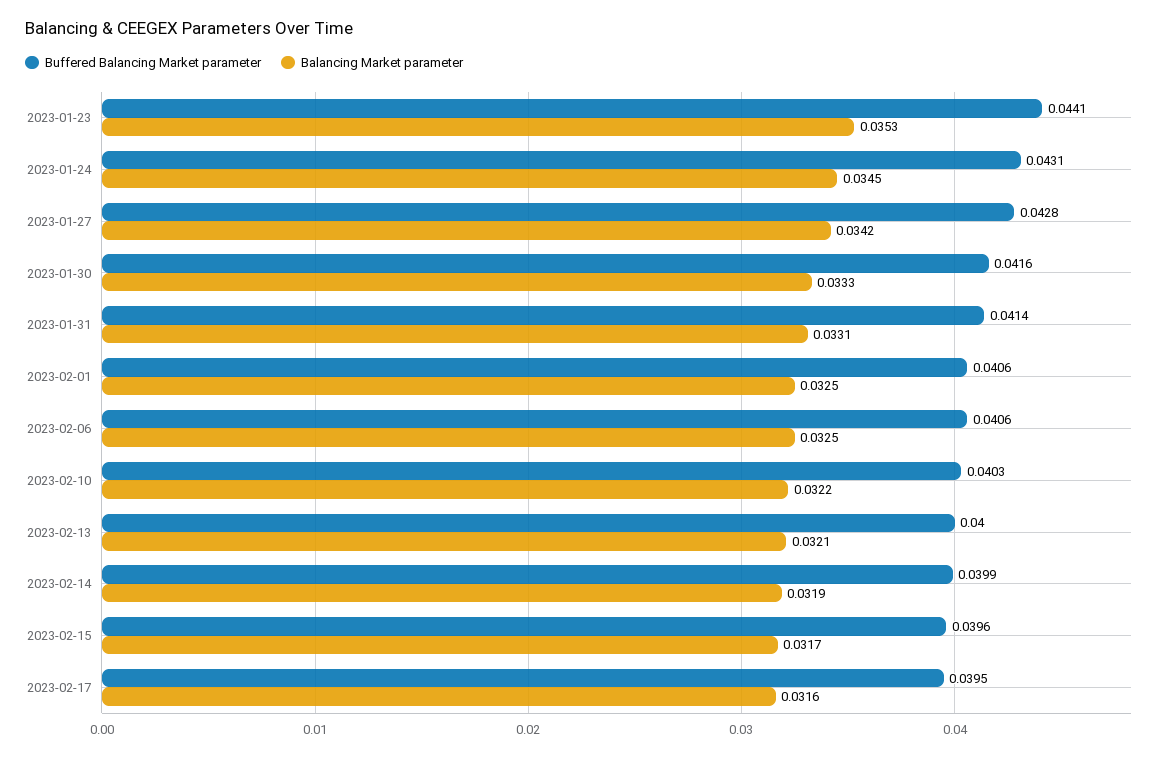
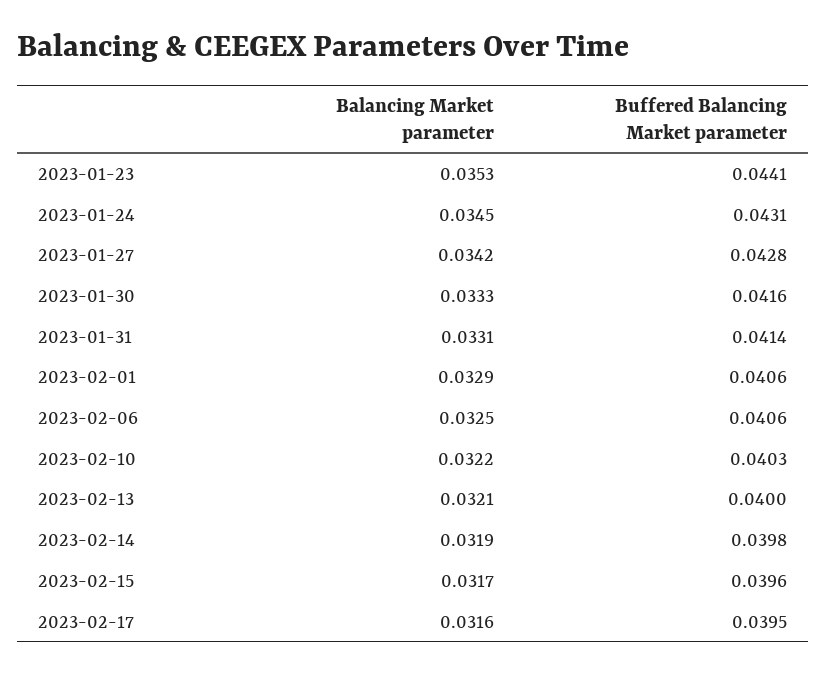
  {
    "Buffered Balancing Market parameter": {
      "2023-01-23": 0.0441,
      "2023-01-24": 0.0431,
      "2023-01-27": 0.0428,
      "2023-01-30": 0.0416,
      "2023-01-31": 0.0414,
      "2023-02-01": 0.0406,
      "2023-02-06": 0.0406,
      "2023-02-10": 0.0403,
      "2023-02-13": 0.04,
-     "2023-02-14": 0.0399,
+     "2023-02-14": 0.0398,
      "2023-02-15": 0.0396,
      "2023-02-17": 0.0395
    },
    "Balancing Market parameter": {
      "2023-01-23": 0.0353,
      "2023-01-24": 0.0345,
      "2023-01-27": 0.0342,
      "2023-01-30": 0.0333,
      "2023-01-31": 0.0331,
-     "2023-02-01": 0.0325,
+     "2023-02-01": 0.0329,
      "2023-02-06": 0.0325,
      "2023-02-10": 0.0322,
      "2023-02-13": 0.0321,
      "2023-02-14": 0.0319,
      "2023-02-15": 0.0317,
      "2023-02-17": 0.0316
    }
  }

